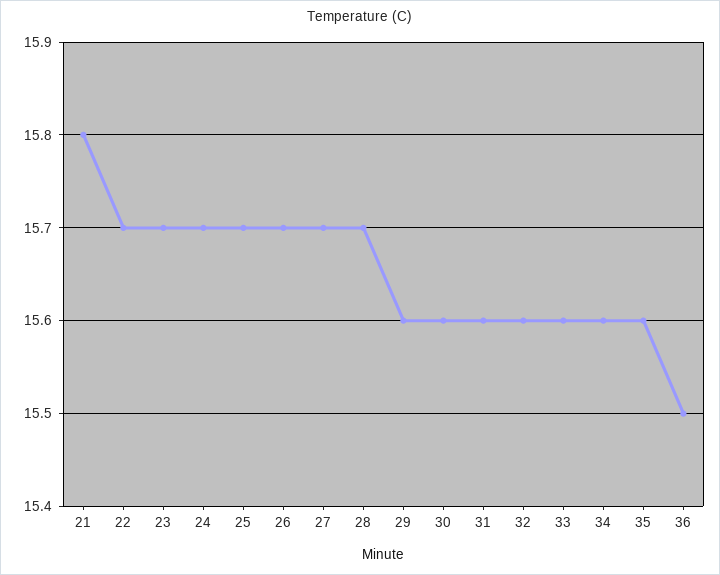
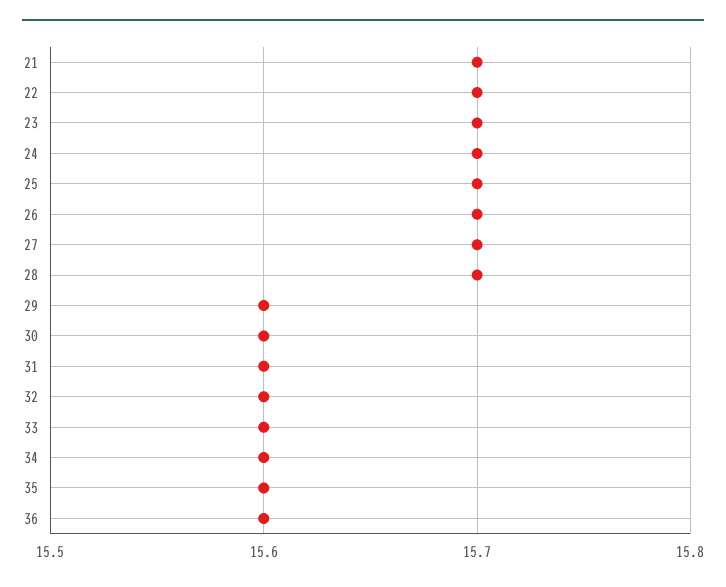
  {
-   "21": 15.8,
+   "21": 15.7,
    "22": 15.7,
    "23": 15.7,
    "24": 15.7,
    "25": 15.7,
    "26": 15.7,
    "27": 15.7,
    "28": 15.7,
    "29": 15.6,
    "30": 15.6,
    "31": 15.6,
    "32": 15.6,
    "33": 15.6,
    "34": 15.6,
    "35": 15.6,
-   "36": 15.5
+   "36": 15.6
  }

